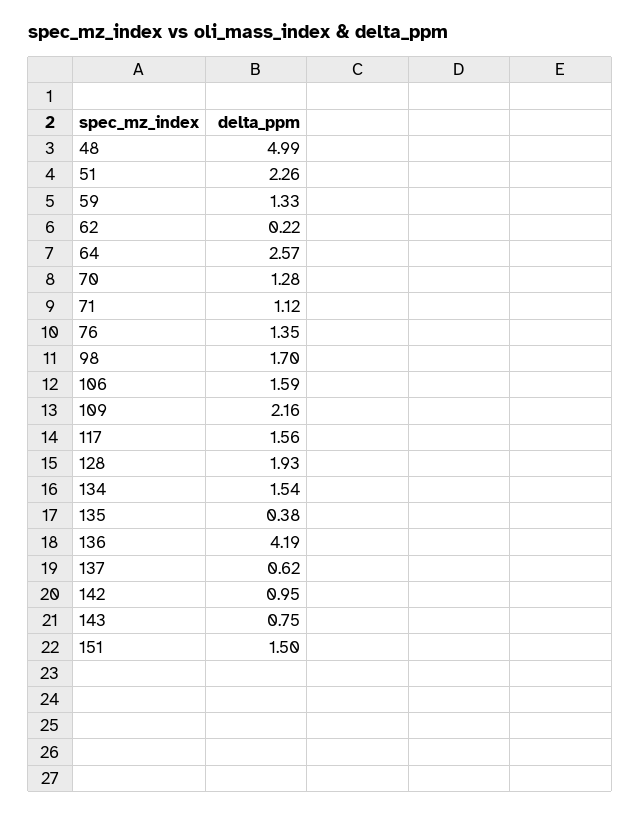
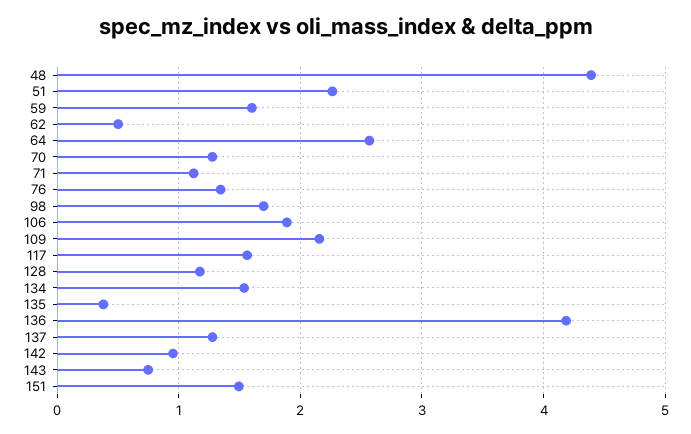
  {
-   "48": 4.99,
+   "48": 4.4,
    "51": 2.26,
-   "59": 1.33,
+   "59": 1.6,
-   "62": 0.22,
+   "62": 0.5,
    "64": 2.57,
    "70": 1.28,
    "71": 1.12,
    "76": 1.35,
    "98": 1.7,
-   "106": 1.59,
+   "106": 1.9,
    "109": 2.16,
    "117": 1.56,
-   "128": 1.93,
+   "128": 1.2,
    "134": 1.54,
    "135": 0.38,
    "136": 4.19,
-   "137": 0.62,
+   "137": 1.3,
    "142": 0.95,
    "143": 0.75,
    "151": 1.5
  }

